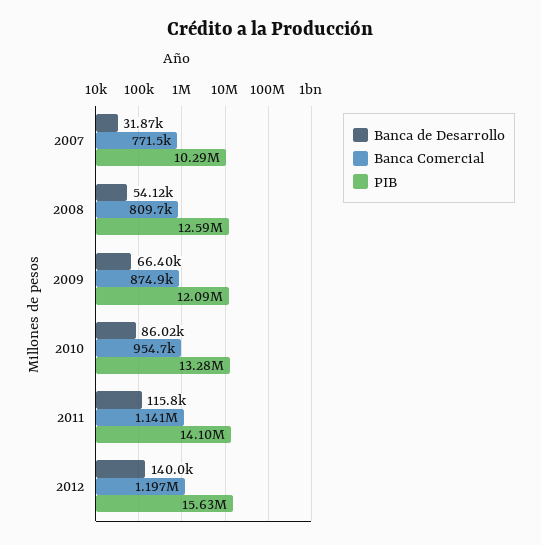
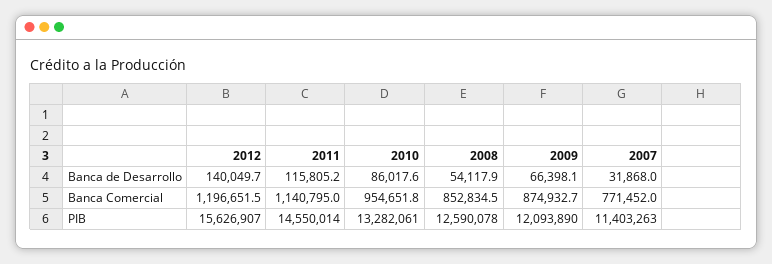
  {
    "Banca de Desarrollo": {
      "2007": 31868,
      "2008": 54117.9,
      "2009": 66398.1,
      "2010": 86017.6,
      "2011": 115805.2,
      "2012": 140049.7
    },
    "Banca Comercial": {
      "2007": 771452,
-     "2008": 809700,
+     "2008": 852834.5,
      "2009": 874932.7,
      "2010": 954651.8,
      "2011": 1140795,
      "2012": 1196651.5
    },
    "PIB": {
-     "2007": 10290000,
+     "2007": 11403263,
      "2008": 12590078,
      "2009": 12093890,
      "2010": 13282061,
-     "2011": 14100000,
+     "2011": 14550014,
      "2012": 15626907
    }
  }

